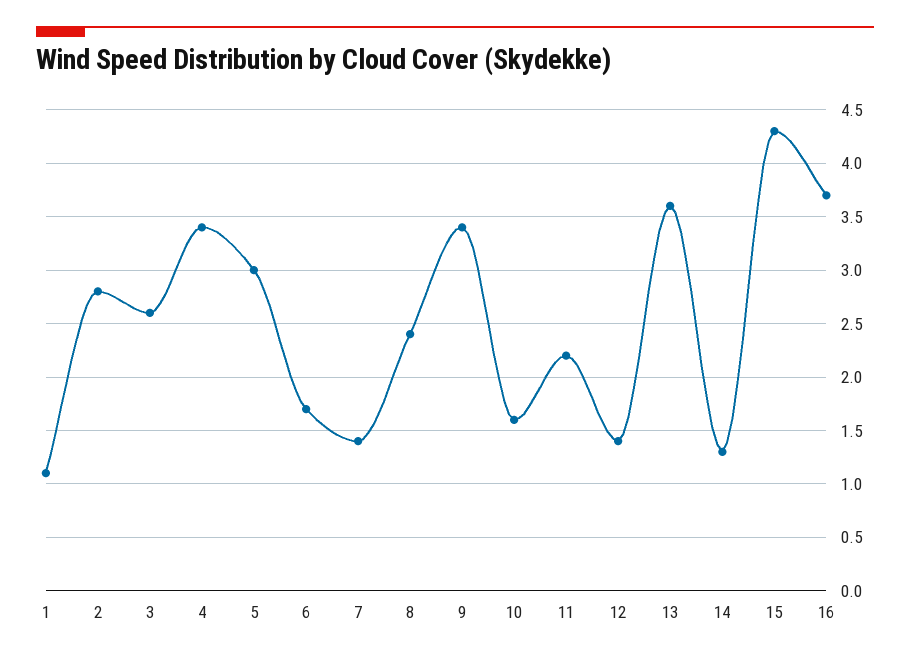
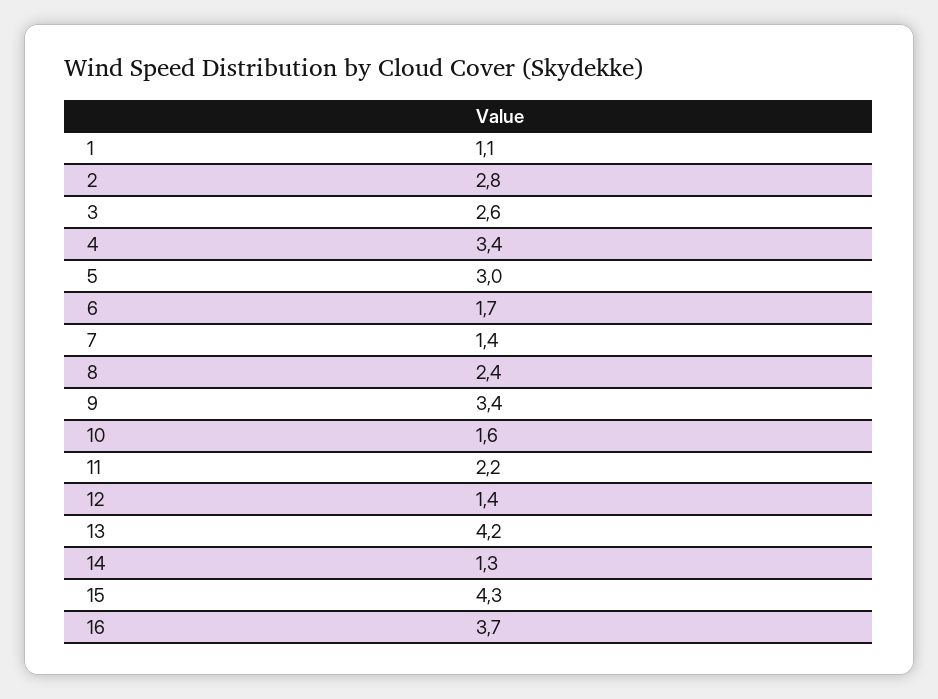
  {
    "1": 1.1,
    "2": 2.8,
    "3": 2.6,
    "4": 3.4,
    "5": 3,
    "6": 1.7,
    "7": 1.4,
    "8": 2.4,
    "9": 3.4,
    "10": 1.6,
    "11": 2.2,
    "12": 1.4,
-   "13": 3.6,
+   "13": 4.2,
    "14": 1.3,
    "15": 4.3,
    "16": 3.7
  }

